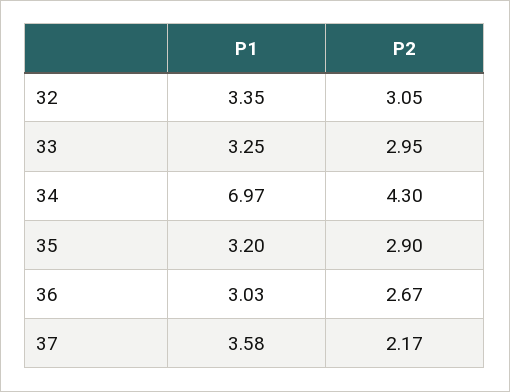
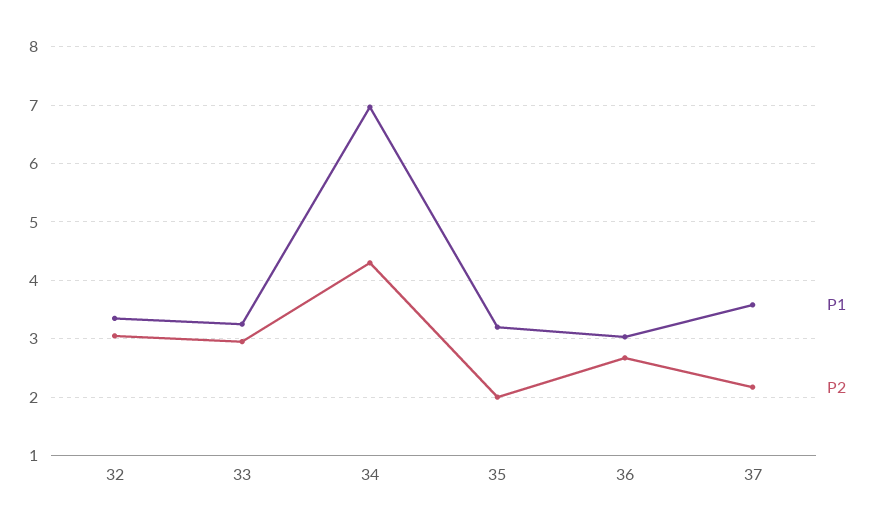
  {
    "P1": {
      "32": 3.35,
      "33": 3.25,
      "34": 6.97,
      "35": 3.2,
      "36": 3.03,
      "37": 3.58
    },
    "P2": {
      "32": 3.05,
      "33": 2.95,
      "34": 4.3,
-     "35": 2.9,
+     "35": 2,
      "36": 2.67,
      "37": 2.17
    }
  }

